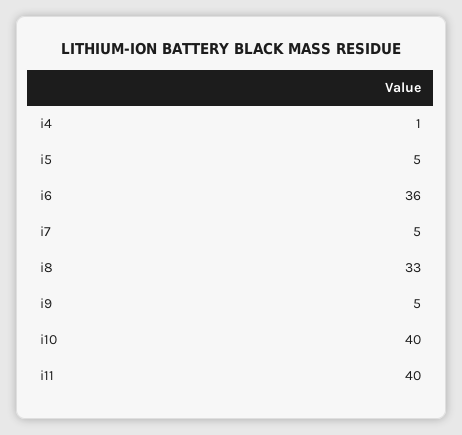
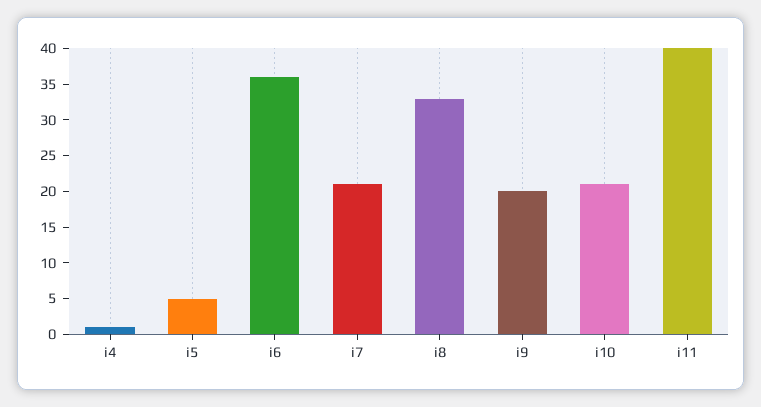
  {
    "i4": 1,
    "i5": 5,
    "i6": 36,
-   "i7": 5,
+   "i7": 20,
    "i8": 33,
-   "i9": 5,
+   "i9": 20,
-   "i10": 40,
+   "i10": 20,
    "i11": 40
  }

